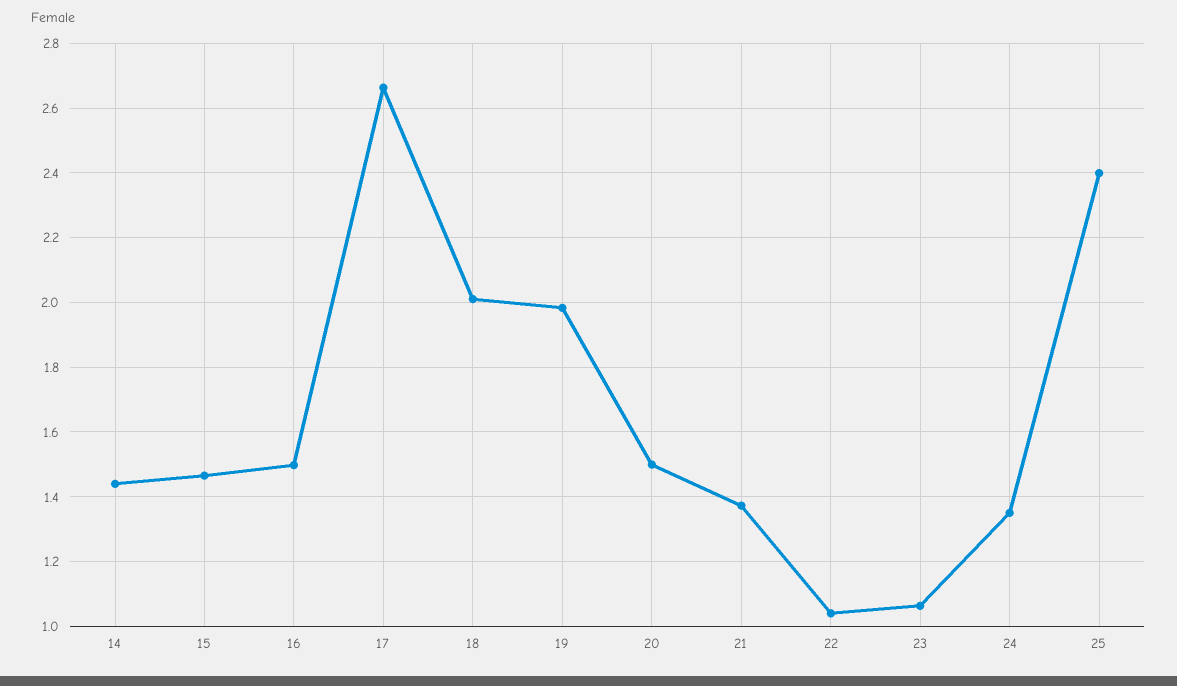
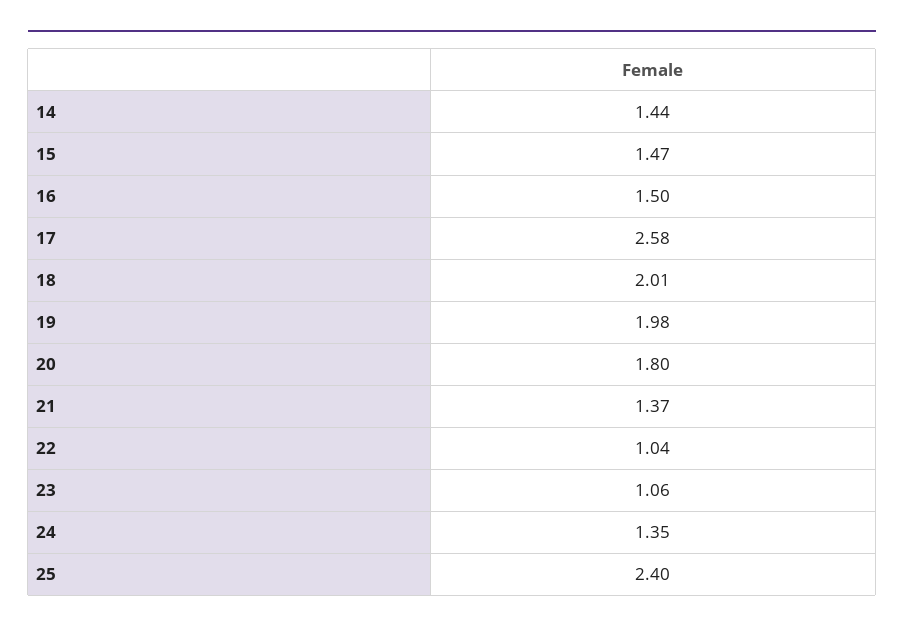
  {
    "14": 1.44,
    "15": 1.47,
    "16": 1.5,
-   "17": 2.66,
+   "17": 2.58,
    "18": 2.01,
    "19": 1.98,
-   "20": 1.5,
+   "20": 1.8,
    "21": 1.37,
    "22": 1.04,
    "23": 1.06,
    "24": 1.35,
    "25": 2.4
  }

